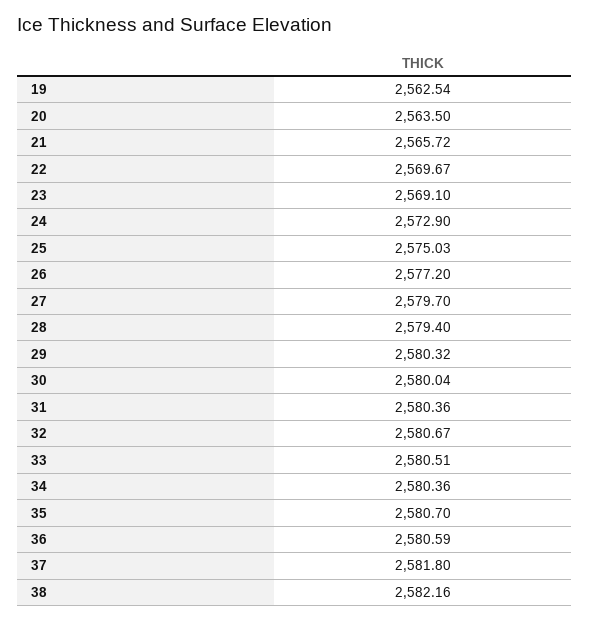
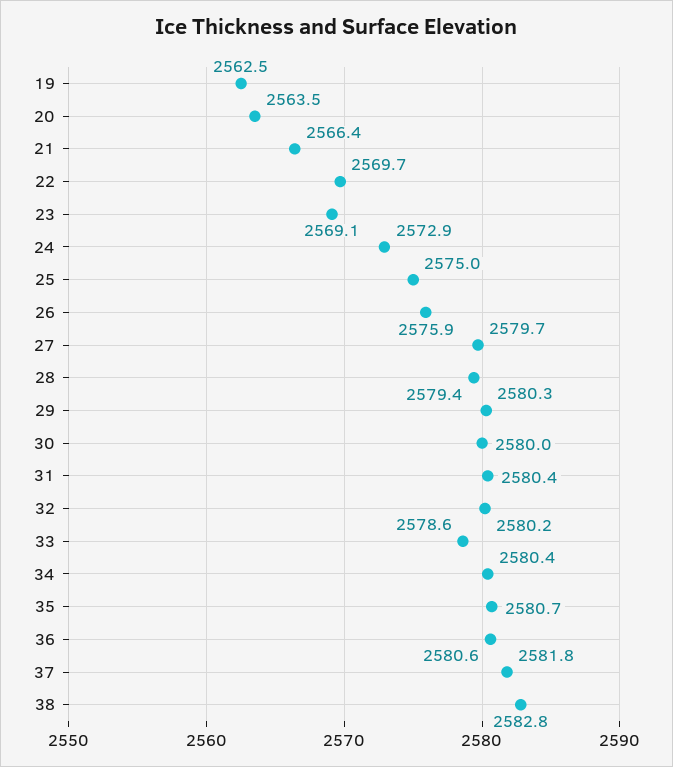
  {
    "19": 2562.54,
    "20": 2563.5,
-   "21": 2565.72,
+   "21": 2566.4,
    "22": 2569.67,
    "23": 2569.1,
    "24": 2572.9,
    "25": 2575.03,
-   "26": 2577.2,
+   "26": 2575.9,
    "27": 2579.7,
    "28": 2579.4,
    "29": 2580.32,
    "30": 2580.04,
    "31": 2580.36,
-   "32": 2580.67,
+   "32": 2580.2,
-   "33": 2580.51,
+   "33": 2578.6,
    "34": 2580.36,
    "35": 2580.7,
    "36": 2580.59,
    "37": 2581.8,
-   "38": 2582.16
+   "38": 2582.8
  }

